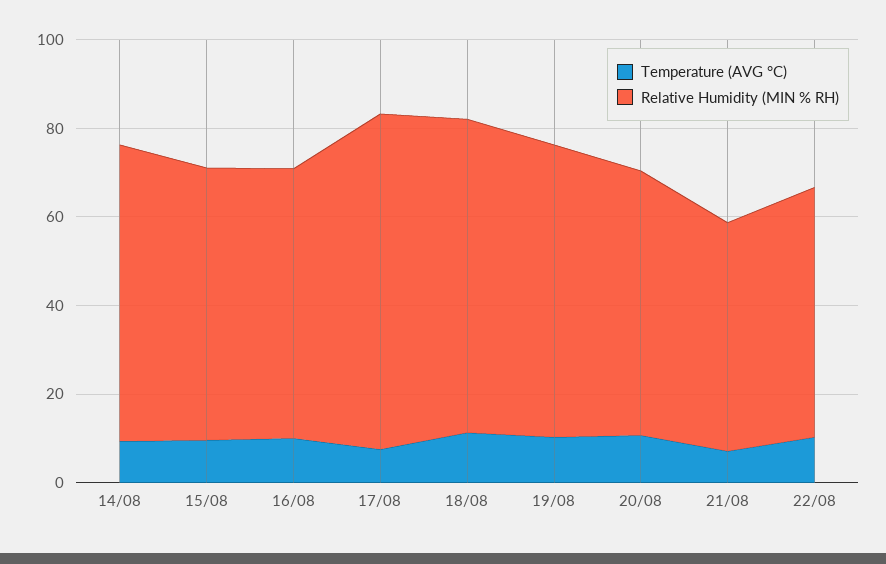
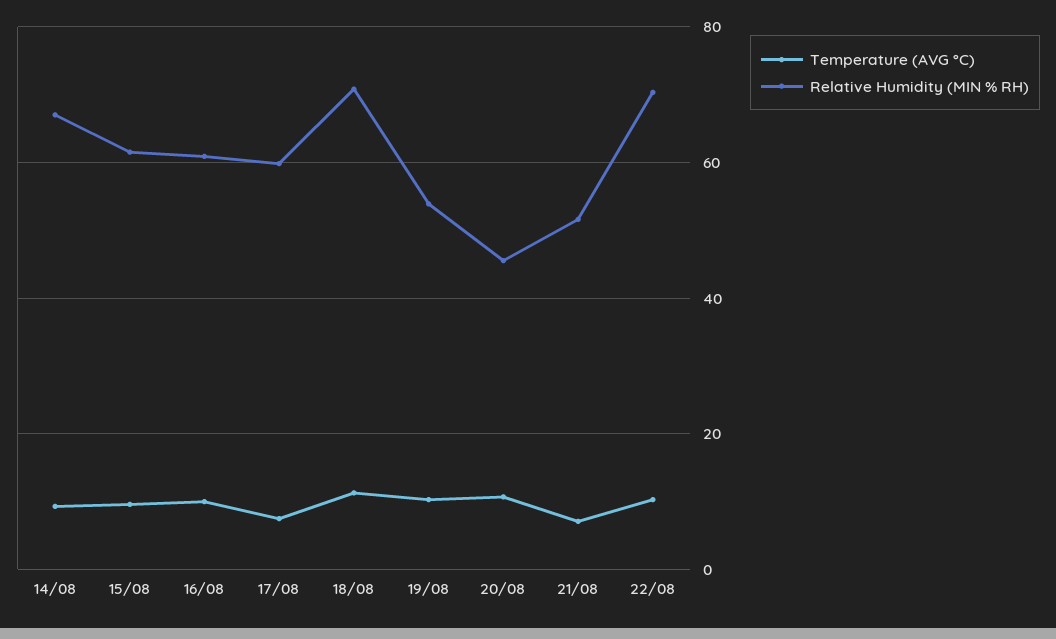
  {
    "Temperature (AVG °C)": {
      "14/08": 10,
      "15/08": 10,
      "16/08": 10,
      "17/08": 8,
      "18/08": 12,
      "19/08": 10,
      "20/08": 10,
      "21/08": 8,
      "22/08": 10
    },
    "Relative Humidity (MIN % RH)": {
      "14/08": 68,
      "15/08": 62,
      "16/08": 60,
-     "17/08": 75,
+     "17/08": 60,
      "18/08": 70,
-     "19/08": 65,
+     "19/08": 54,
-     "20/08": 60,
+     "20/08": 46,
      "21/08": 52,
-     "22/08": 55
+     "22/08": 70
    }
  }

